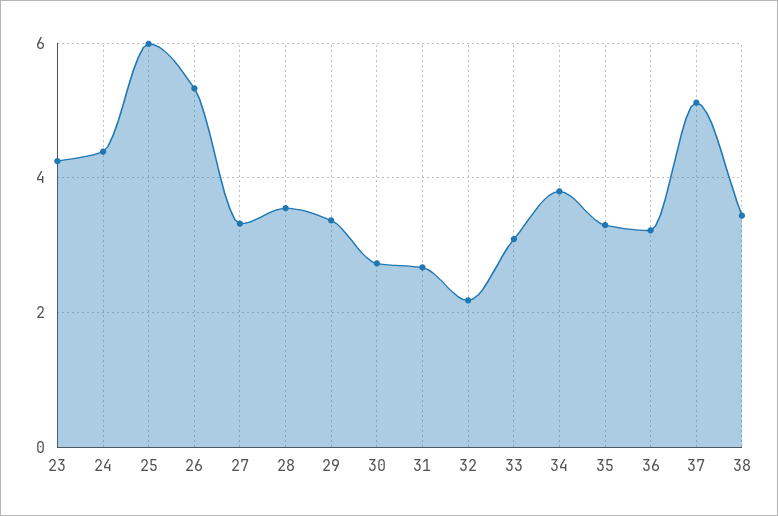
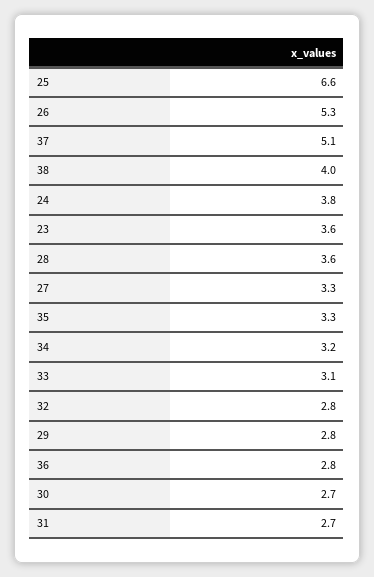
  {
-   "23": 4.2,
+   "23": 3.6,
-   "24": 4.4,
+   "24": 3.8,
-   "25": 6,
+   "25": 6.6,
    "26": 5.3,
    "27": 3.3,
    "28": 3.6,
-   "29": 3.4,
+   "29": 2.8,
    "30": 2.7,
    "31": 2.7,
-   "32": 2.2,
+   "32": 2.8,
    "33": 3.1,
-   "34": 3.8,
+   "34": 3.2,
    "35": 3.3,
-   "36": 3.2,
+   "36": 2.8,
    "37": 5.1,
-   "38": 3.4
+   "38": 4
  }

